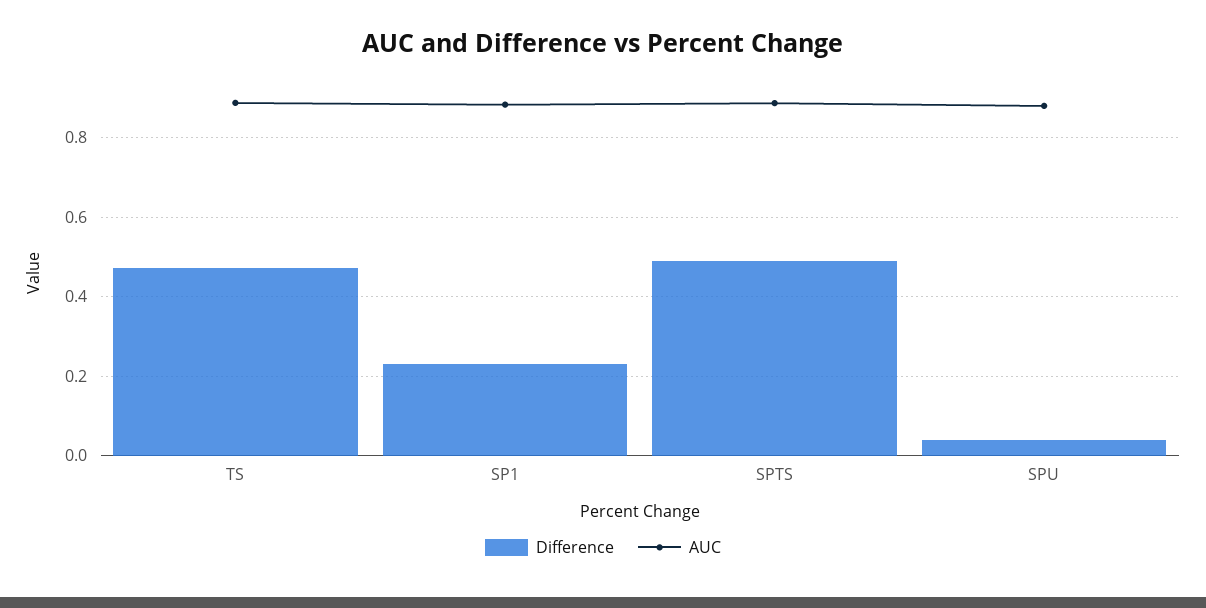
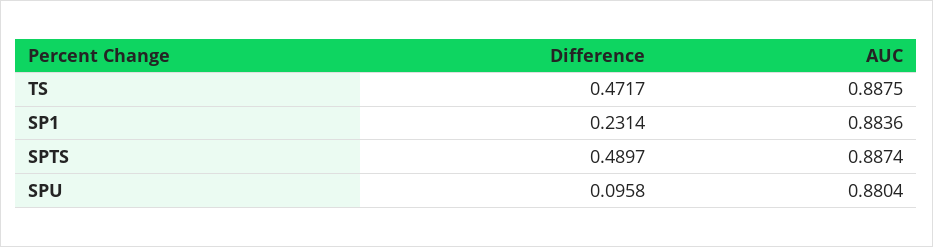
  {
    "Difference": {
      "TS": 0.4717,
      "SP1": 0.2314,
      "SPTS": 0.4897,
-     "SPU": 0.04
+     "SPU": 0.0958
    },
    "AUC": {
      "TS": 0.8875,
      "SP1": 0.8836,
      "SPTS": 0.8874,
      "SPU": 0.8804
    }
  }

